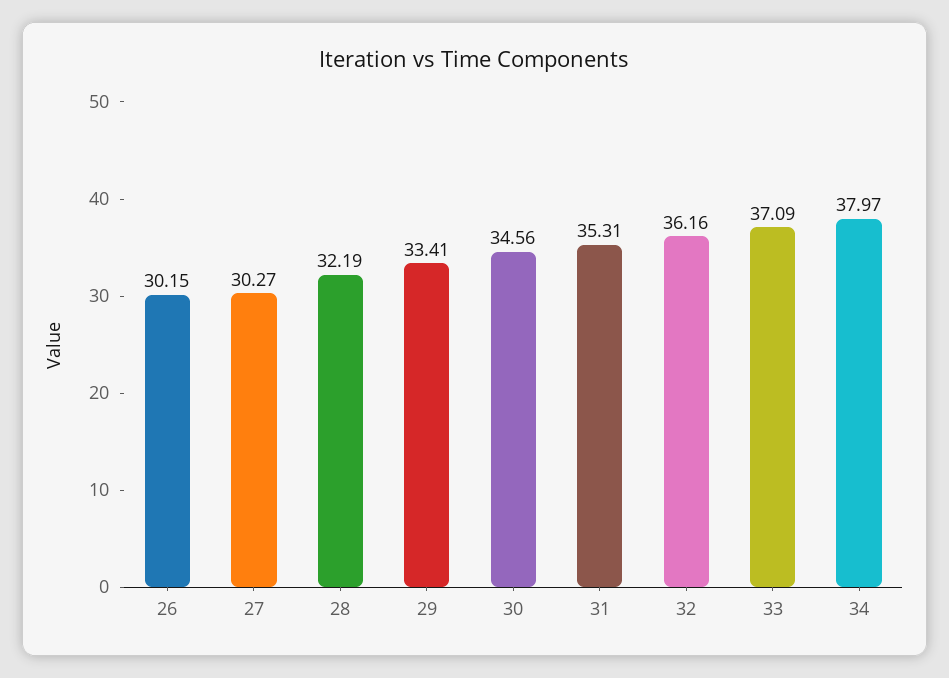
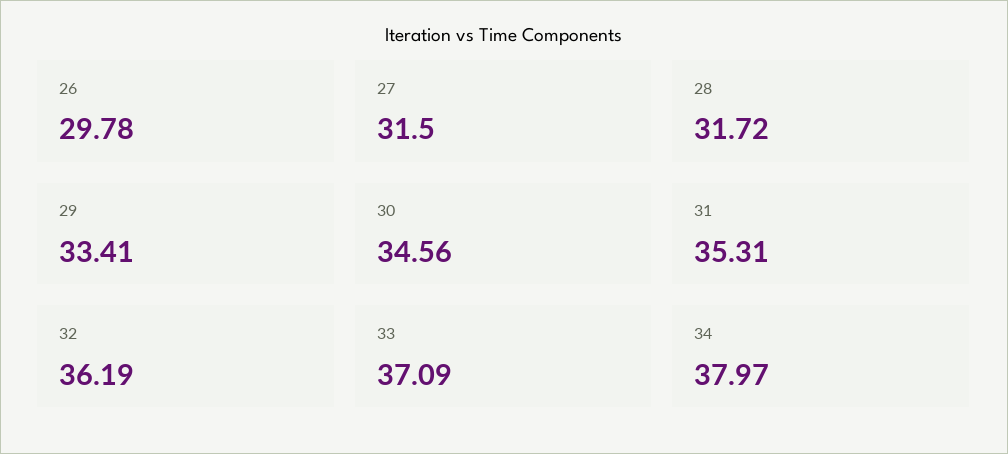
  {
-   "26": 30.15,
+   "26": 29.78,
-   "27": 30.27,
+   "27": 31.5,
-   "28": 32.19,
+   "28": 31.72,
    "29": 33.41,
    "30": 34.56,
    "31": 35.31,
-   "32": 36.16,
+   "32": 36.19,
    "33": 37.09,
    "34": 37.97
  }

